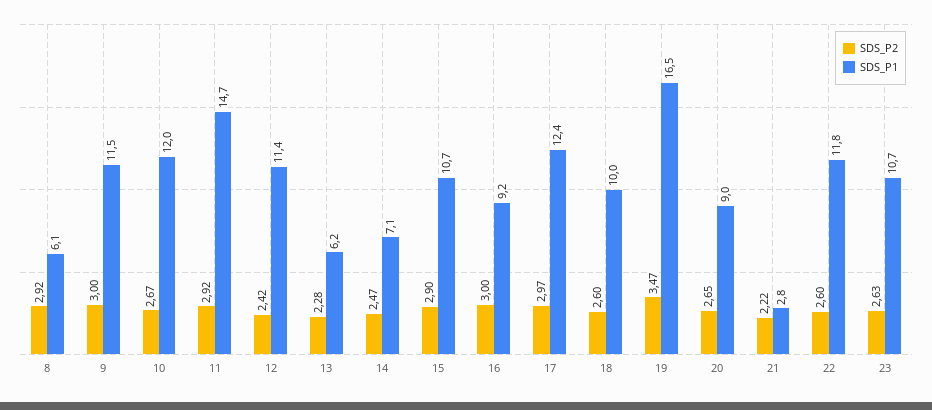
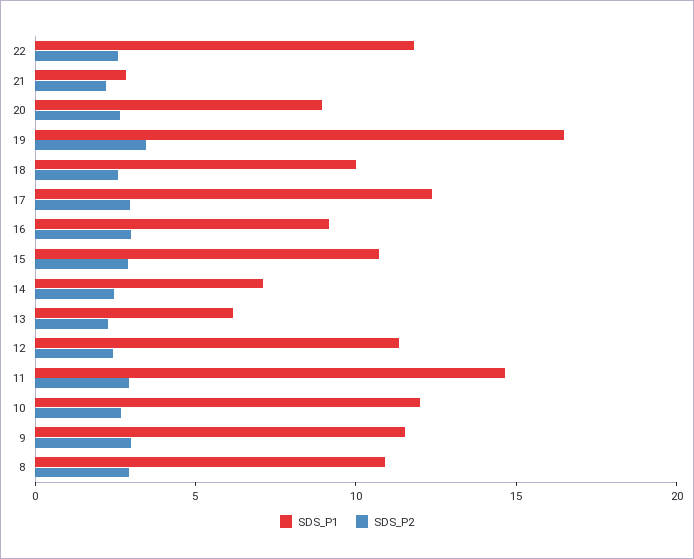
  {
    "SDS_P2": {
      "8": 2.92,
      "9": 3,
      "10": 2.67,
      "11": 2.92,
      "12": 2.42,
      "13": 2.28,
      "14": 2.47,
      "15": 2.9,
      "16": 3,
      "17": 2.97,
      "18": 2.6,
      "19": 3.47,
      "20": 2.65,
      "21": 2.22,
-     "22": 2.6,
+     "22": 2.6
-     "23": 2.63
    },
    "SDS_P1": {
-     "8": 6.1,
+     "8": 11,
      "9": 11.5,
      "10": 12,
      "11": 14.7,
      "12": 11.4,
      "13": 6.2,
      "14": 7.1,
      "15": 10.7,
      "16": 9.2,
      "17": 12.4,
      "18": 10,
      "19": 16.5,
      "20": 9,
      "21": 2.8,
-     "22": 11.8,
+     "22": 11.8
-     "23": 10.7
    }
  }

